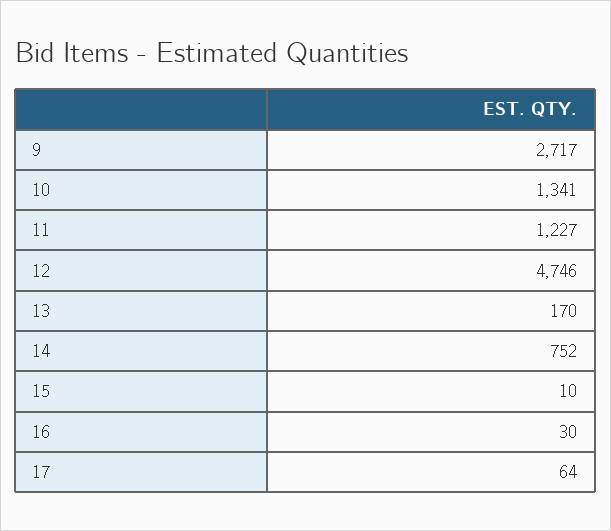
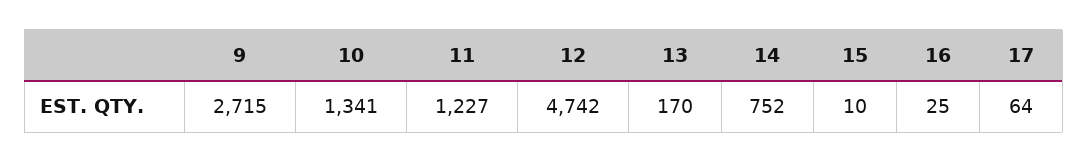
  {
-   "9": 2717,
+   "9": 2715,
    "10": 1341,
    "11": 1227,
-   "12": 4746,
+   "12": 4742,
    "13": 170,
    "14": 752,
    "15": 10,
-   "16": 30,
+   "16": 25,
    "17": 64
  }

